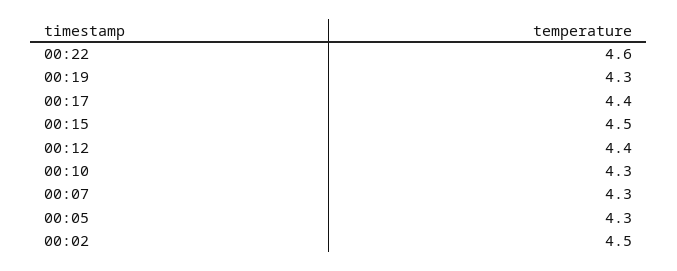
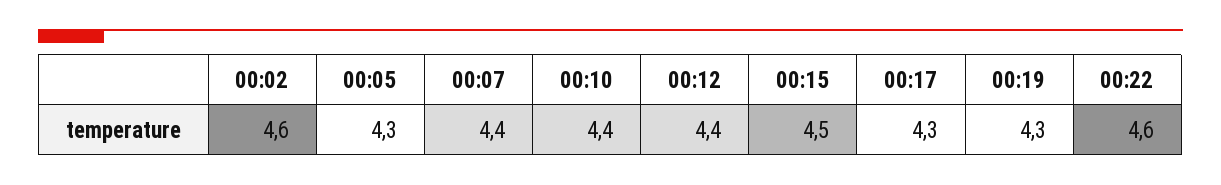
  {
    "00:22": 4.6,
    "00:19": 4.3,
-   "00:17": 4.4,
+   "00:17": 4.3,
    "00:15": 4.5,
    "00:12": 4.4,
-   "00:10": 4.3,
+   "00:10": 4.4,
-   "00:07": 4.3,
+   "00:07": 4.4,
    "00:05": 4.3,
-   "00:02": 4.5
+   "00:02": 4.6
  }

